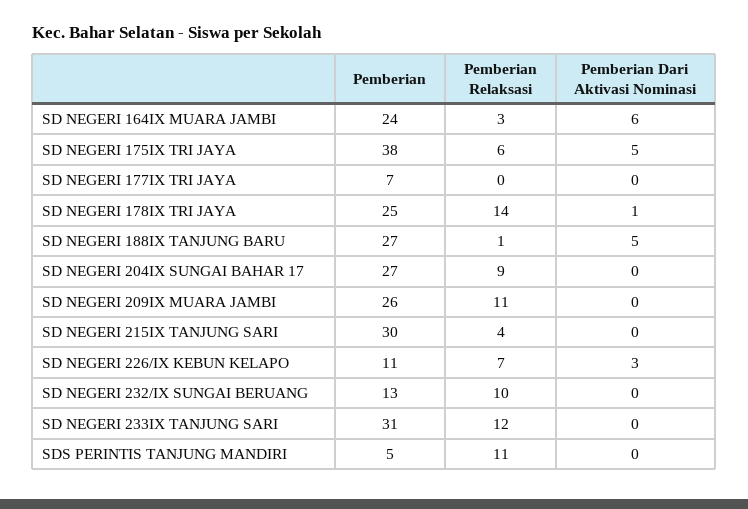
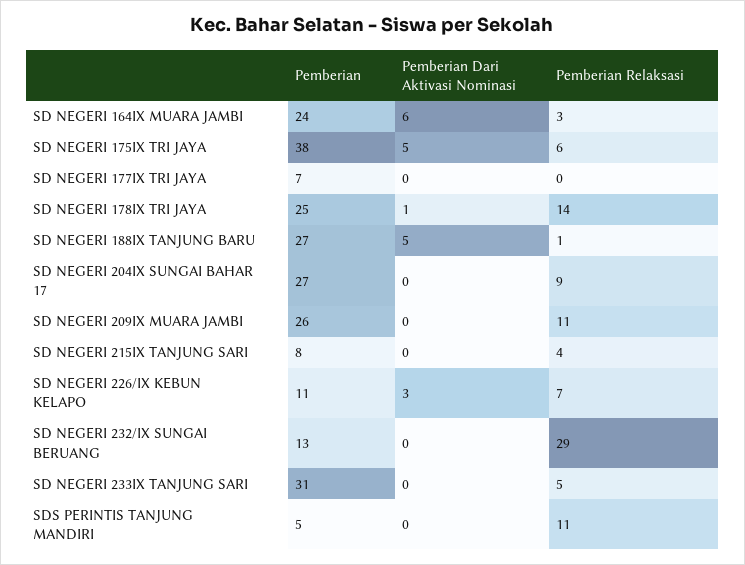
  {
    "Pemberian": {
      "SD NEGERI 164IX MUARA JAMBI": 24,
      "SD NEGERI 175IX TRI JAYA": 38,
      "SD NEGERI 177IX TRI JAYA": 7,
      "SD NEGERI 178IX TRI JAYA": 25,
      "SD NEGERI 188IX TANJUNG BARU": 27,
      "SD NEGERI 204IX SUNGAI BAHAR 17": 27,
      "SD NEGERI 209IX MUARA JAMBI": 26,
-     "SD NEGERI 215IX TANJUNG SARI": 30,
+     "SD NEGERI 215IX TANJUNG SARI": 8,
      "SD NEGERI 226/IX KEBUN KELAPO": 11,
      "SD NEGERI 232/IX SUNGAI BERUANG": 13,
      "SD NEGERI 233IX TANJUNG SARI": 31,
      "SDS PERINTIS TANJUNG MANDIRI": 5
    },
    "Pemberian Relaksasi": {
      "SD NEGERI 164IX MUARA JAMBI": 3,
      "SD NEGERI 175IX TRI JAYA": 6,
      "SD NEGERI 177IX TRI JAYA": 0,
      "SD NEGERI 178IX TRI JAYA": 14,
      "SD NEGERI 188IX TANJUNG BARU": 1,
      "SD NEGERI 204IX SUNGAI BAHAR 17": 9,
      "SD NEGERI 209IX MUARA JAMBI": 11,
      "SD NEGERI 215IX TANJUNG SARI": 4,
      "SD NEGERI 226/IX KEBUN KELAPO": 7,
-     "SD NEGERI 232/IX SUNGAI BERUANG": 10,
+     "SD NEGERI 232/IX SUNGAI BERUANG": 29,
-     "SD NEGERI 233IX TANJUNG SARI": 12,
+     "SD NEGERI 233IX TANJUNG SARI": 5,
      "SDS PERINTIS TANJUNG MANDIRI": 11
    },
    "Pemberian Dari Aktivasi Nominasi": {
      "SD NEGERI 164IX MUARA JAMBI": 6,
      "SD NEGERI 175IX TRI JAYA": 5,
      "SD NEGERI 177IX TRI JAYA": 0,
      "SD NEGERI 178IX TRI JAYA": 1,
      "SD NEGERI 188IX TANJUNG BARU": 5,
      "SD NEGERI 204IX SUNGAI BAHAR 17": 0,
      "SD NEGERI 209IX MUARA JAMBI": 0,
      "SD NEGERI 215IX TANJUNG SARI": 0,
      "SD NEGERI 226/IX KEBUN KELAPO": 3,
      "SD NEGERI 232/IX SUNGAI BERUANG": 0,
      "SD NEGERI 233IX TANJUNG SARI": 0,
      "SDS PERINTIS TANJUNG MANDIRI": 0
    }
  }

